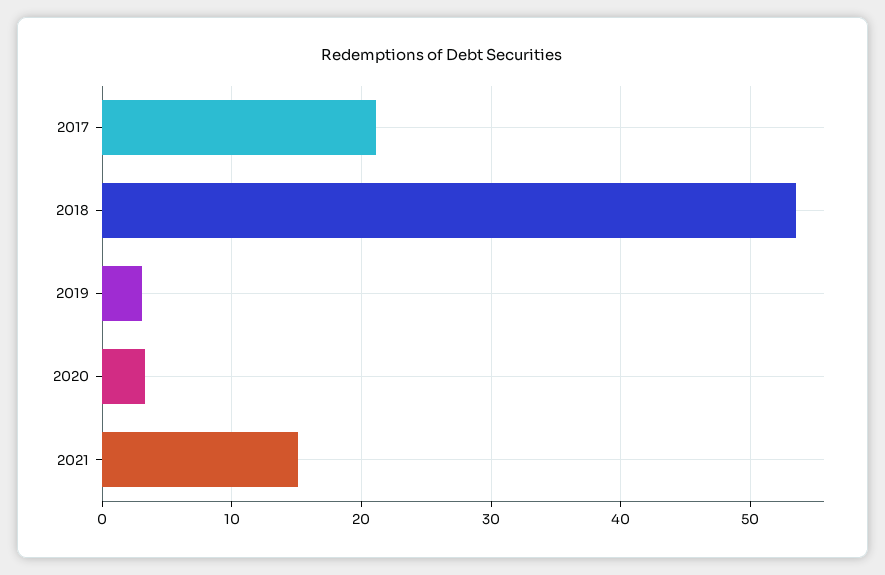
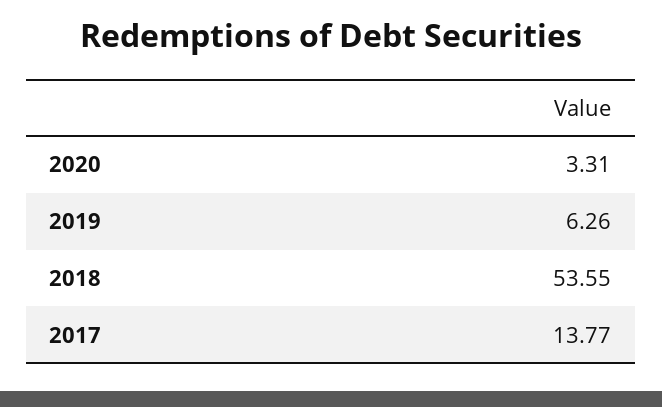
  {
-   "2017": 21,
+   "2017": 13.77,
    "2018": 53.55,
-   "2019": 3,
+   "2019": 6.26,
-   "2020": 3.31,
+   "2020": 3.31
-   "2021": 15
  }

